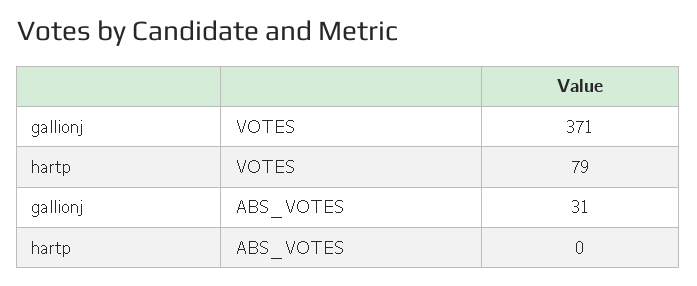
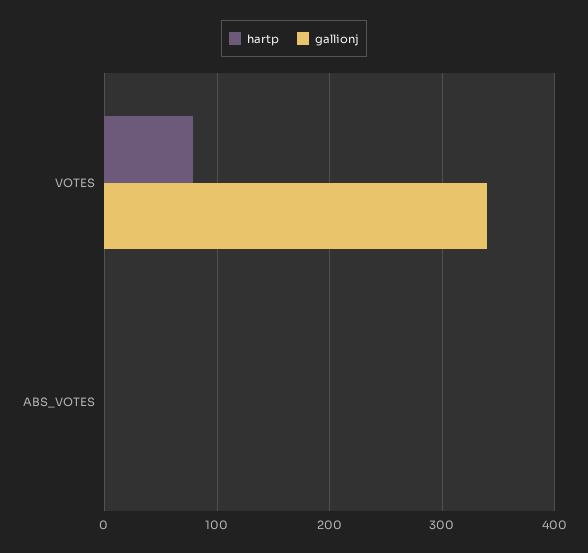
  {
    "gallionj": {
-     "VOTES": 371,
+     "VOTES": 340,
-     "ABS_VOTES": 31
+     "ABS_VOTES": 0
    },
    "hartp": {
      "VOTES": 79,
      "ABS_VOTES": 0
    }
  }

